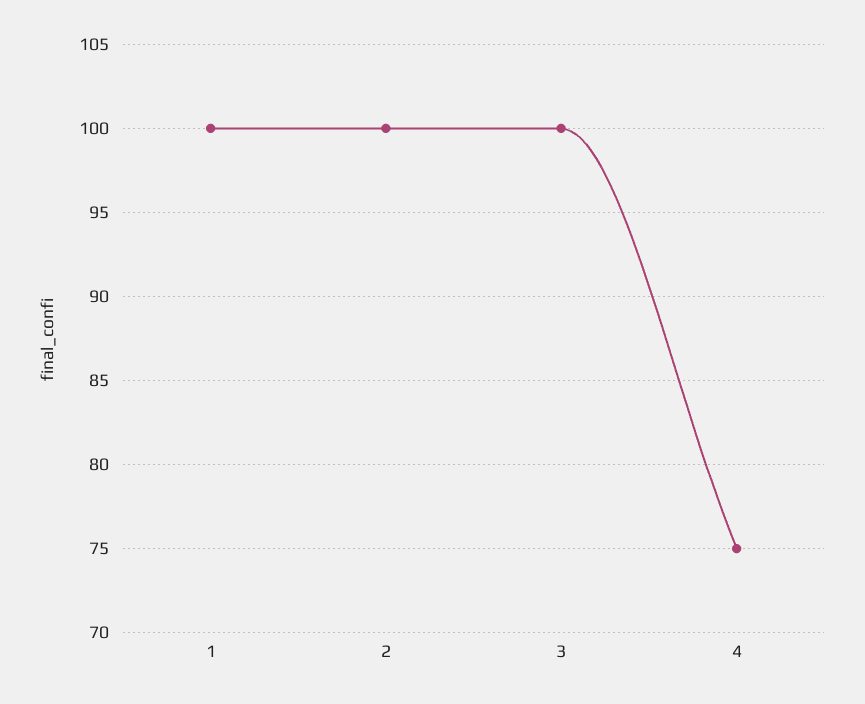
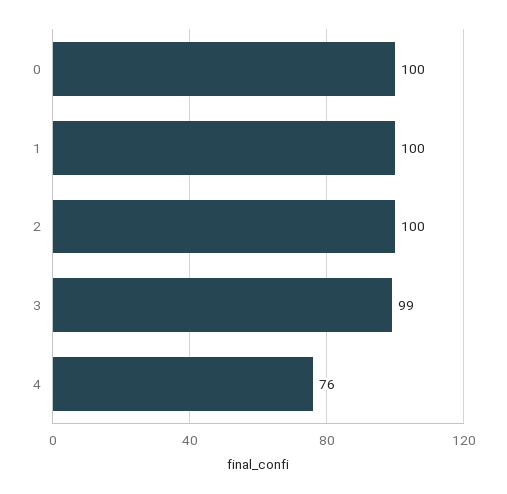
  {
    "1": 100,
    "2": 100,
-   "3": 100,
+   "3": 99,
-   "4": 75
+   "4": 76,
+   "0": 100
  }

